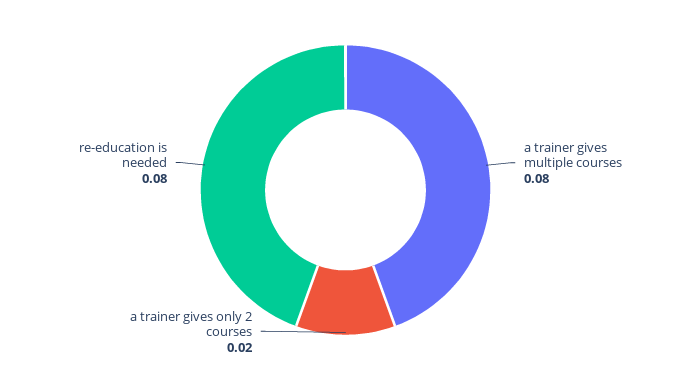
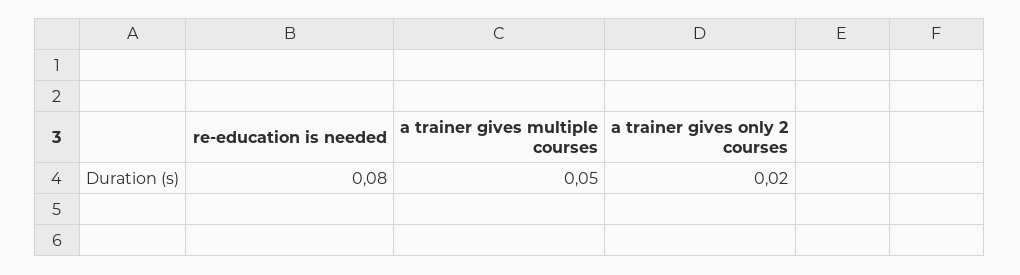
  {
-   "a trainer gives multiple courses": 0.08,
+   "a trainer gives multiple courses": 0.05,
    "a trainer gives only 2 courses": 0.02,
    "re-education is needed": 0.08
  }

